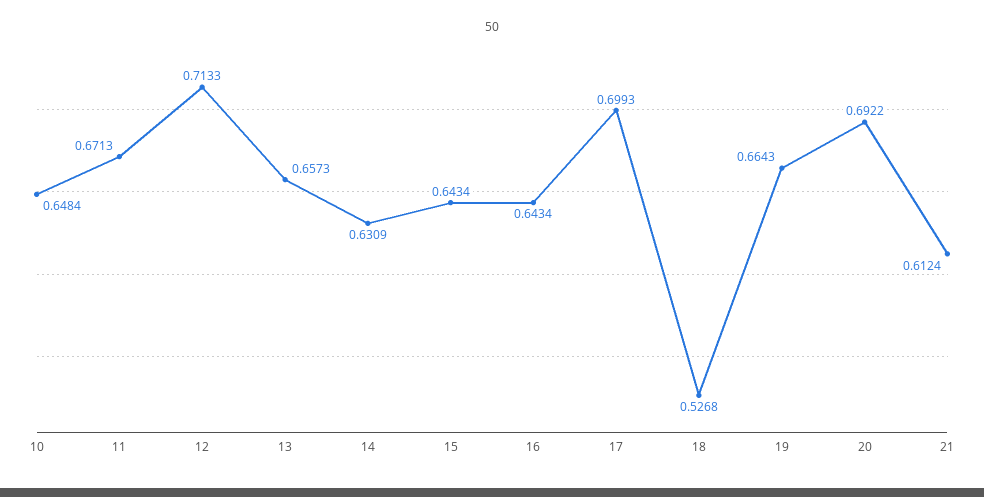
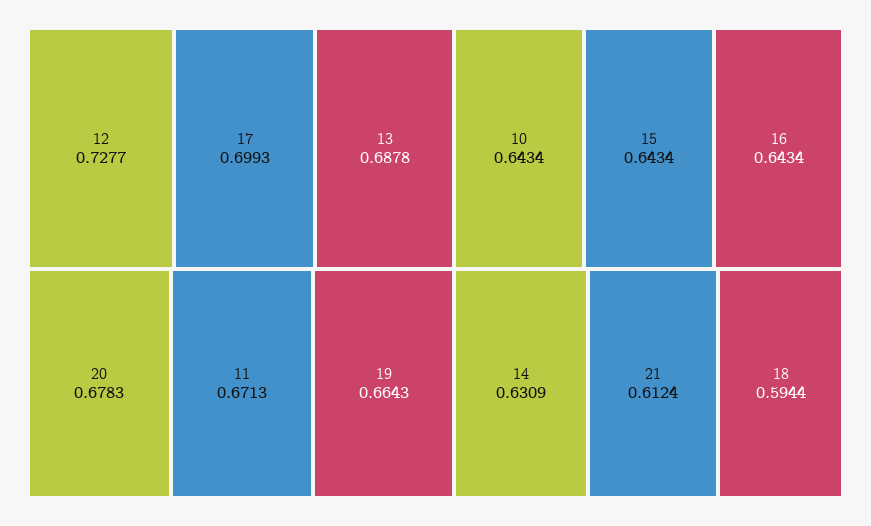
  {
-   "10": 0.6484,
+   "10": 0.6434,
    "11": 0.6713,
-   "12": 0.7133,
+   "12": 0.7277,
-   "13": 0.6573,
+   "13": 0.6878,
    "14": 0.6309,
    "15": 0.6434,
    "16": 0.6434,
    "17": 0.6993,
-   "18": 0.5268,
+   "18": 0.5944,
    "19": 0.6643,
-   "20": 0.6922,
+   "20": 0.6783,
    "21": 0.6124
  }

